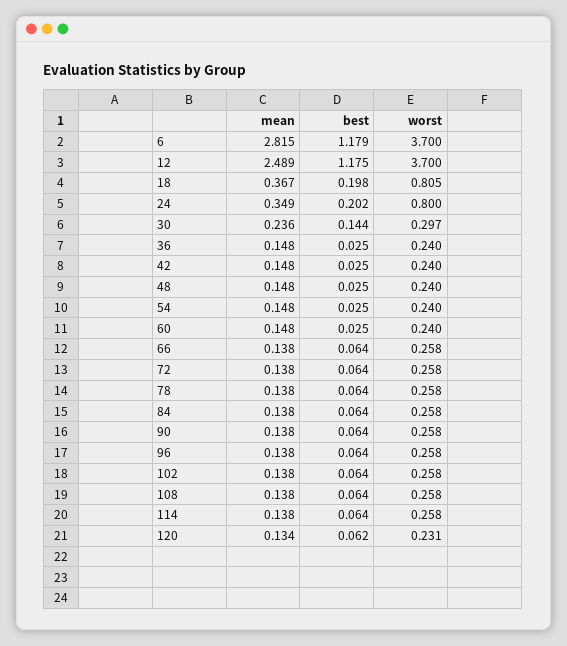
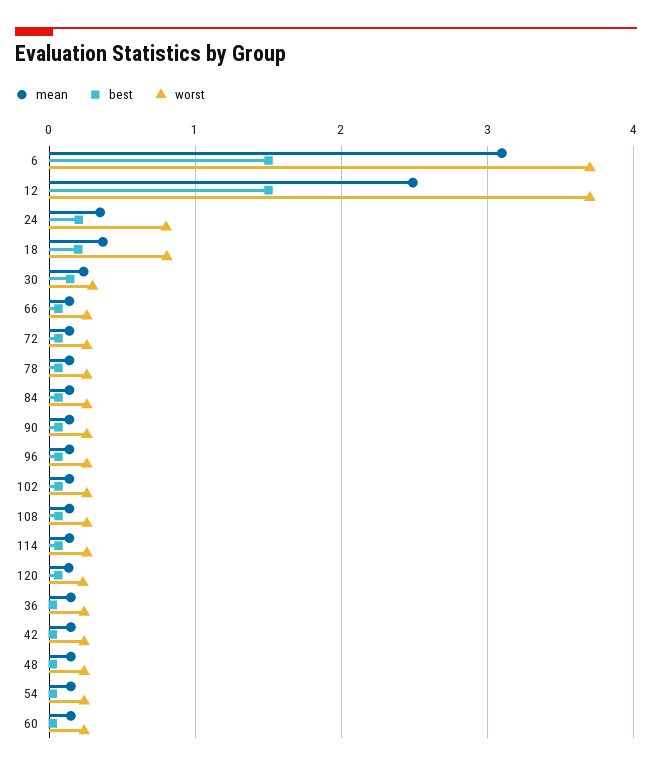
  {
    "mean": {
-     "6": 2.815,
+     "6": 3.1,
      "12": 2.489,
      "18": 0.367,
      "24": 0.349,
      "30": 0.236,
      "36": 0.148,
      "42": 0.148,
      "48": 0.148,
      "54": 0.148,
      "60": 0.148,
      "66": 0.138,
      "72": 0.138,
      "78": 0.138,
      "84": 0.138,
      "90": 0.138,
      "96": 0.138,
      "102": 0.138,
      "108": 0.138,
      "114": 0.138,
      "120": 0.134
    },
    "best": {
-     "6": 1.179,
+     "6": 1.5,
-     "12": 1.175,
+     "12": 1.5,
      "18": 0.198,
      "24": 0.202,
      "30": 0.144,
      "36": 0.025,
      "42": 0.025,
      "48": 0.025,
      "54": 0.025,
      "60": 0.025,
      "66": 0.064,
      "72": 0.064,
      "78": 0.064,
      "84": 0.064,
      "90": 0.064,
      "96": 0.064,
      "102": 0.064,
      "108": 0.064,
      "114": 0.064,
      "120": 0.062
    },
    "worst": {
      "6": 3.7,
      "12": 3.7,
      "18": 0.805,
      "24": 0.8,
      "30": 0.297,
      "36": 0.24,
      "42": 0.24,
      "48": 0.24,
      "54": 0.24,
      "60": 0.24,
      "66": 0.258,
      "72": 0.258,
      "78": 0.258,
      "84": 0.258,
      "90": 0.258,
      "96": 0.258,
      "102": 0.258,
      "108": 0.258,
      "114": 0.258,
      "120": 0.231
    }
  }

